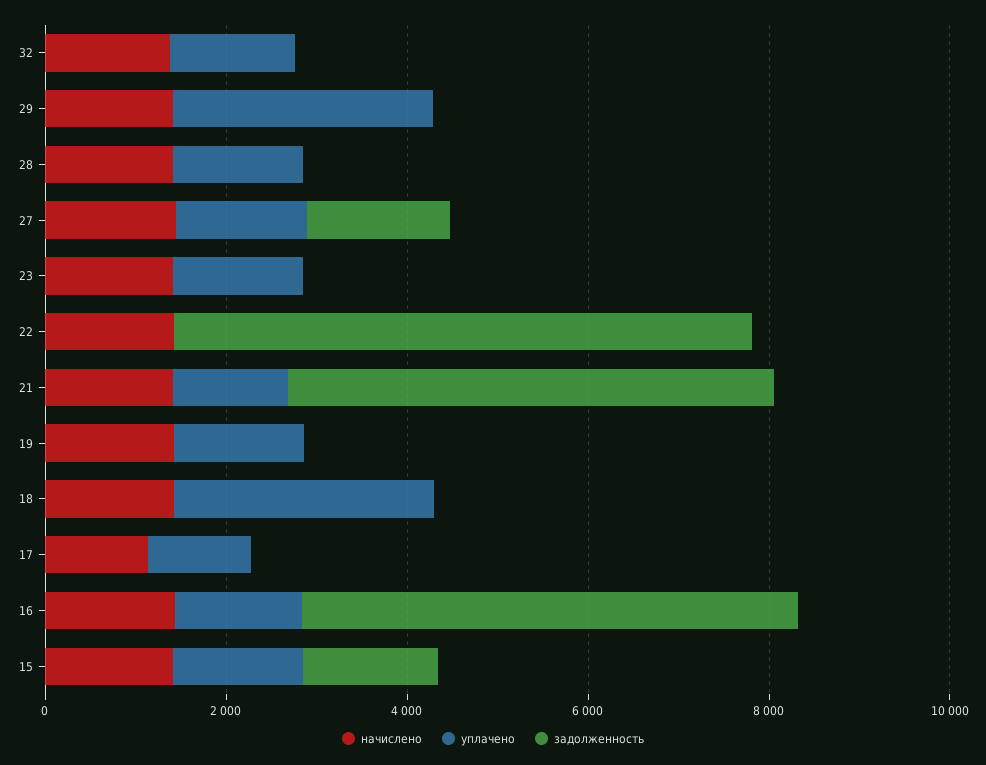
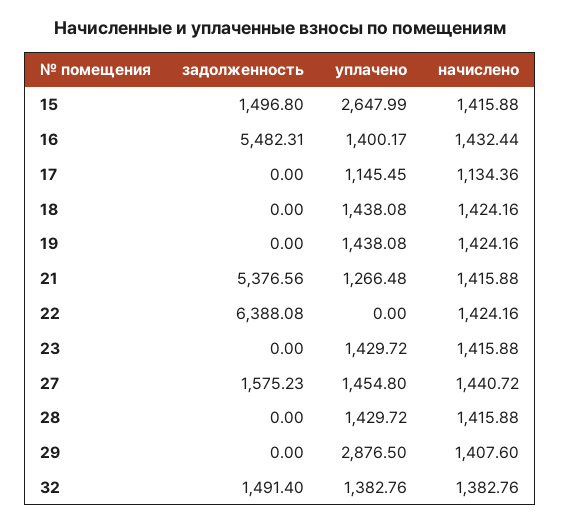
  {
    "начислено": {
      "32": 1382.76,
      "29": 1407.6,
      "28": 1415.88,
      "27": 1440.72,
      "23": 1415.88,
      "22": 1424.16,
      "21": 1415.88,
      "19": 1424.16,
      "18": 1424.16,
      "17": 1134.36,
      "16": 1432.44,
      "15": 1415.88
    },
    "уплачено": {
      "32": 1382.76,
      "29": 2876.5,
      "28": 1429.72,
      "27": 1454.8,
      "23": 1429.72,
      "22": 0,
      "21": 1266.48,
      "19": 1438.08,
-     "18": 3000,
+     "18": 1438.08,
      "17": 1145.45,
      "16": 1400.17,
-     "15": 1500
+     "15": 2647.99
    },
    "задолженность": {
-     "32": 0,
+     "32": 1491.4,
      "29": 0,
      "28": 0,
      "27": 1575.23,
      "23": 0,
      "22": 6388.08,
      "21": 5376.56,
      "19": 0,
      "18": 0,
      "17": 0,
      "16": 5482.31,
      "15": 1496.8
    }
  }

